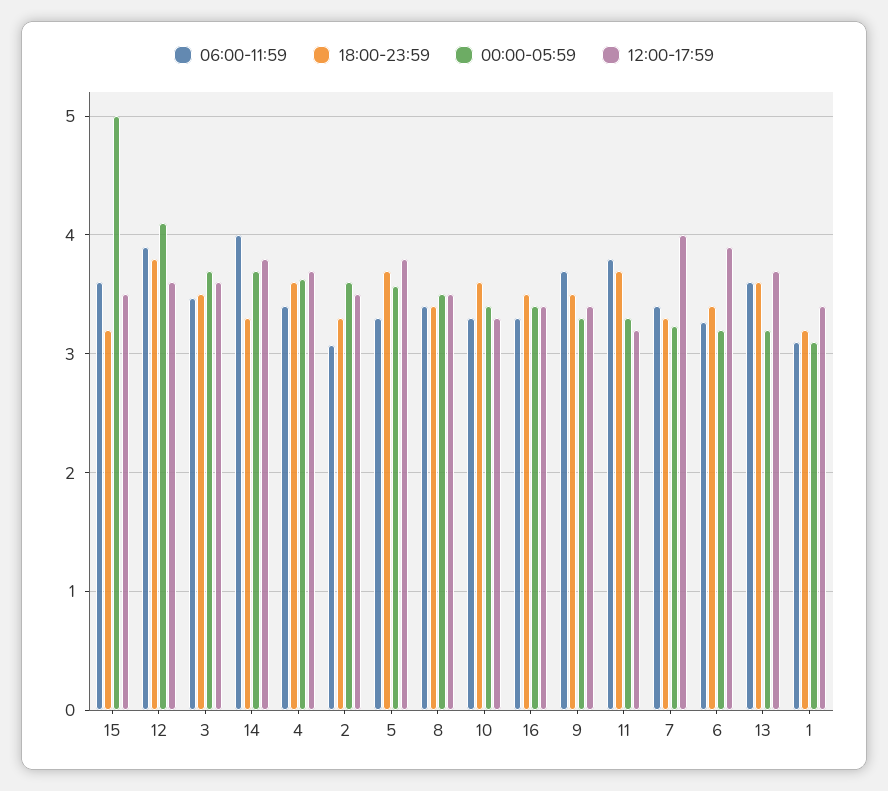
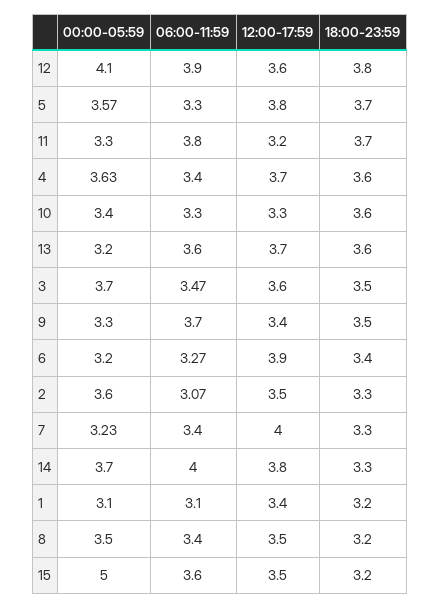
  {
    "06:00-11:59": {
      "15": 3.6,
      "12": 3.9,
      "3": 3.47,
      "14": 4,
      "4": 3.4,
      "2": 3.07,
      "5": 3.3,
      "8": 3.4,
      "10": 3.3,
-     "16": 3.3,
      "9": 3.7,
      "11": 3.8,
      "7": 3.4,
      "6": 3.27,
      "13": 3.6,
      "1": 3.1
    },
    "18:00-23:59": {
      "15": 3.2,
      "12": 3.8,
      "3": 3.5,
      "14": 3.3,
      "4": 3.6,
      "2": 3.3,
      "5": 3.7,
-     "8": 3.4,
+     "8": 3.2,
      "10": 3.6,
-     "16": 3.5,
      "9": 3.5,
      "11": 3.7,
      "7": 3.3,
      "6": 3.4,
      "13": 3.6,
      "1": 3.2
    },
    "00:00-05:59": {
      "15": 5,
      "12": 4.1,
      "3": 3.7,
      "14": 3.7,
      "4": 3.63,
      "2": 3.6,
      "5": 3.57,
      "8": 3.5,
      "10": 3.4,
-     "16": 3.4,
      "9": 3.3,
      "11": 3.3,
      "7": 3.23,
      "6": 3.2,
      "13": 3.2,
      "1": 3.1
    },
    "12:00-17:59": {
      "15": 3.5,
      "12": 3.6,
      "3": 3.6,
      "14": 3.8,
      "4": 3.7,
      "2": 3.5,
      "5": 3.8,
      "8": 3.5,
      "10": 3.3,
-     "16": 3.4,
      "9": 3.4,
      "11": 3.2,
      "7": 4,
      "6": 3.9,
      "13": 3.7,
      "1": 3.4
    }
  }

